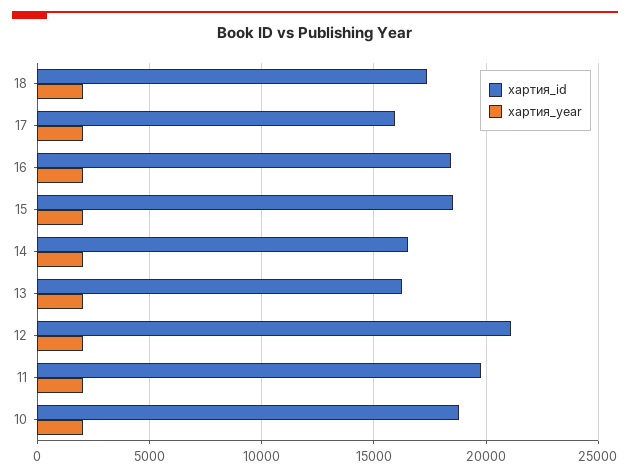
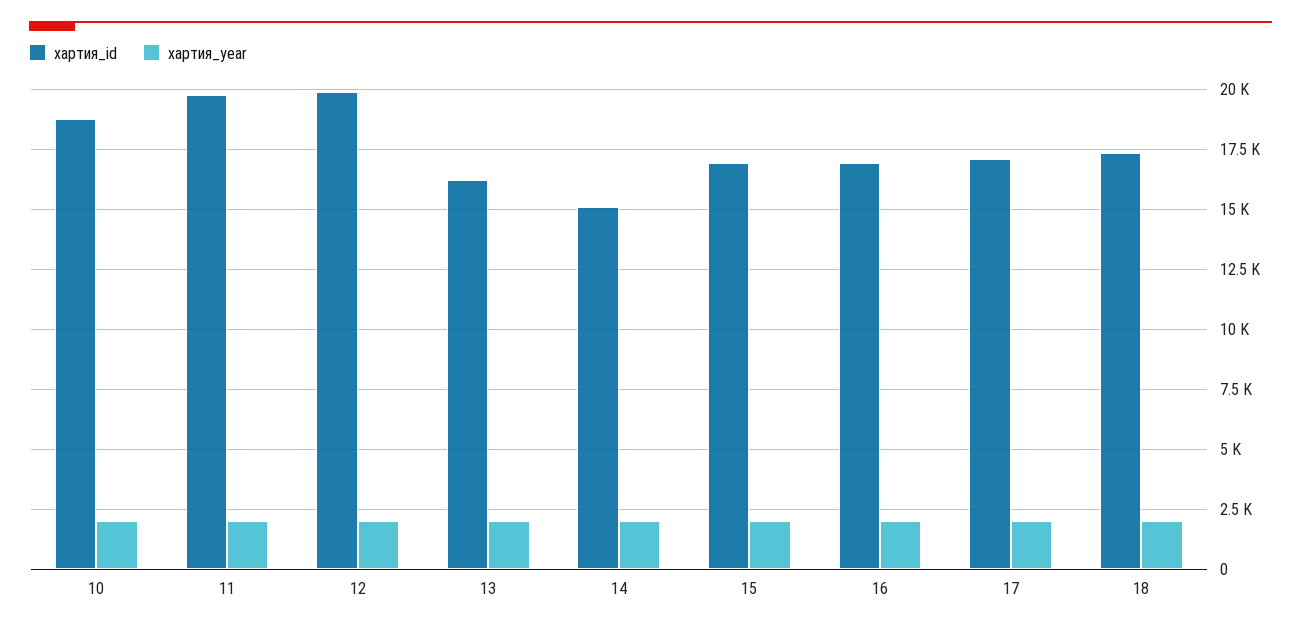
  {
    "хартия_id": {
      "18": 17500,
-     "17": 16000,
+     "17": 17000,
-     "16": 18500,
+     "16": 17000,
-     "15": 18500,
+     "15": 17000,
-     "14": 16500,
+     "14": 15000,
      "13": 16000,
-     "12": 21000,
+     "12": 20000,
      "11": 20000,
      "10": 19000
    },
    "хартия_year": {
      "18": 2000,
      "17": 2000,
      "16": 2000,
      "15": 2000,
      "14": 2000,
      "13": 2000,
      "12": 2000,
      "11": 2000,
      "10": 2000
    }
  }

